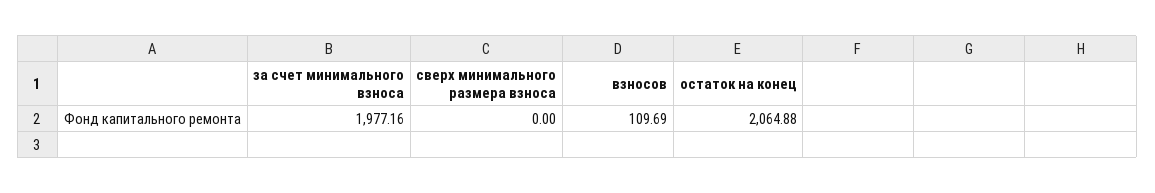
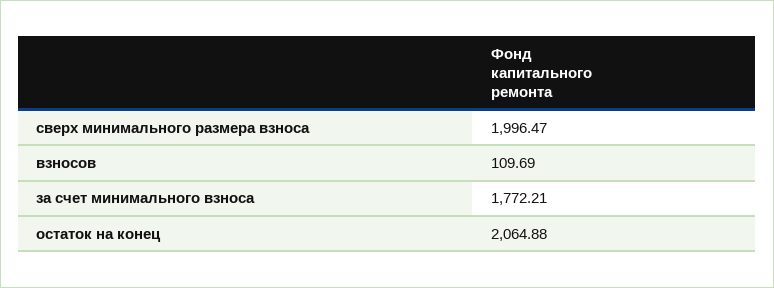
  {
-   "за счет минимального взноса": 1977.16,
+   "за счет минимального взноса": 1772.21,
-   "сверх минимального размера взноса": 0,
+   "сверх минимального размера взноса": 1996.47,
    "взносов": 109.69,
    "остаток на конец": 2064.88
  }

